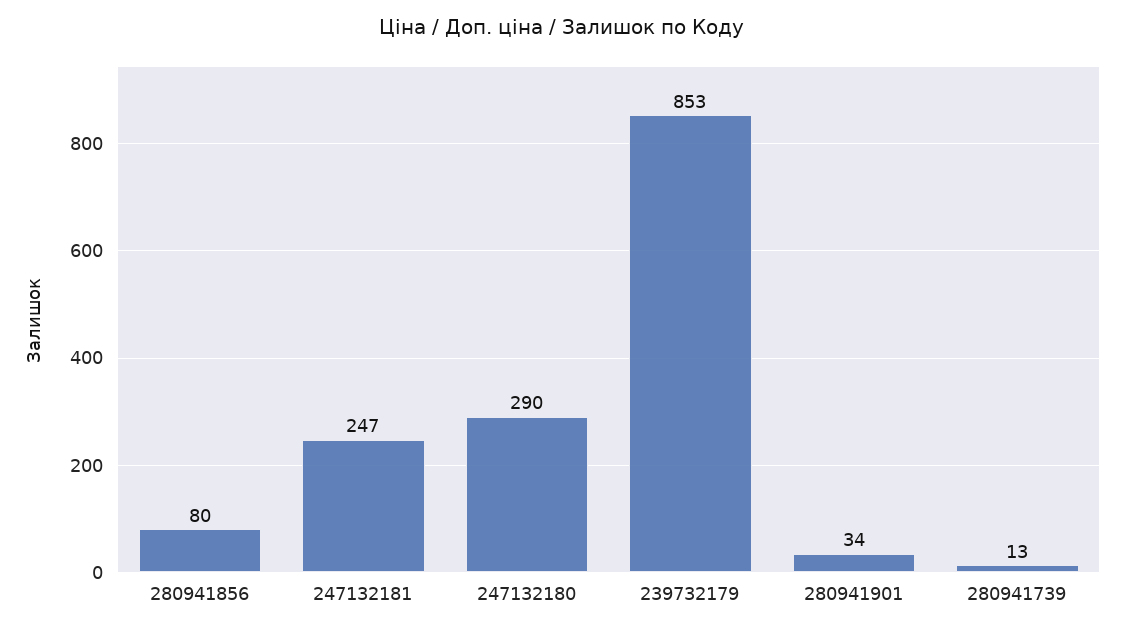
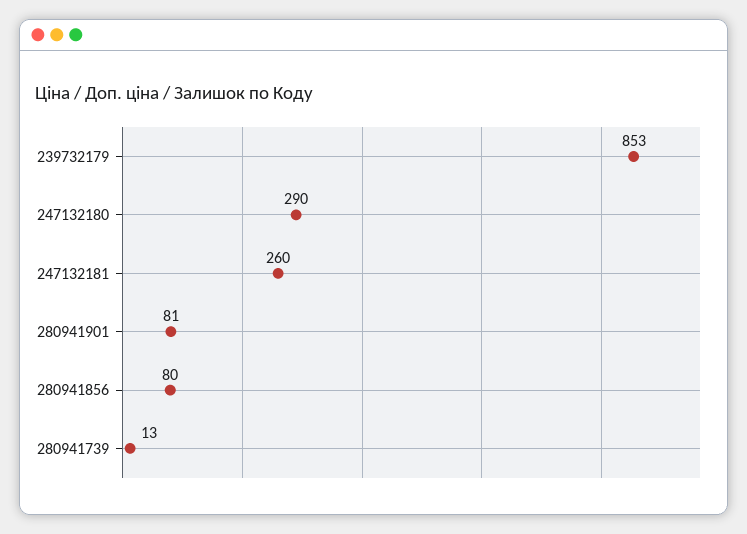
  {
    "280941856": 80,
-   "247132181": 247,
+   "247132181": 260,
    "247132180": 290,
    "239732179": 853,
-   "280941901": 34,
+   "280941901": 81,
    "280941739": 13
  }

